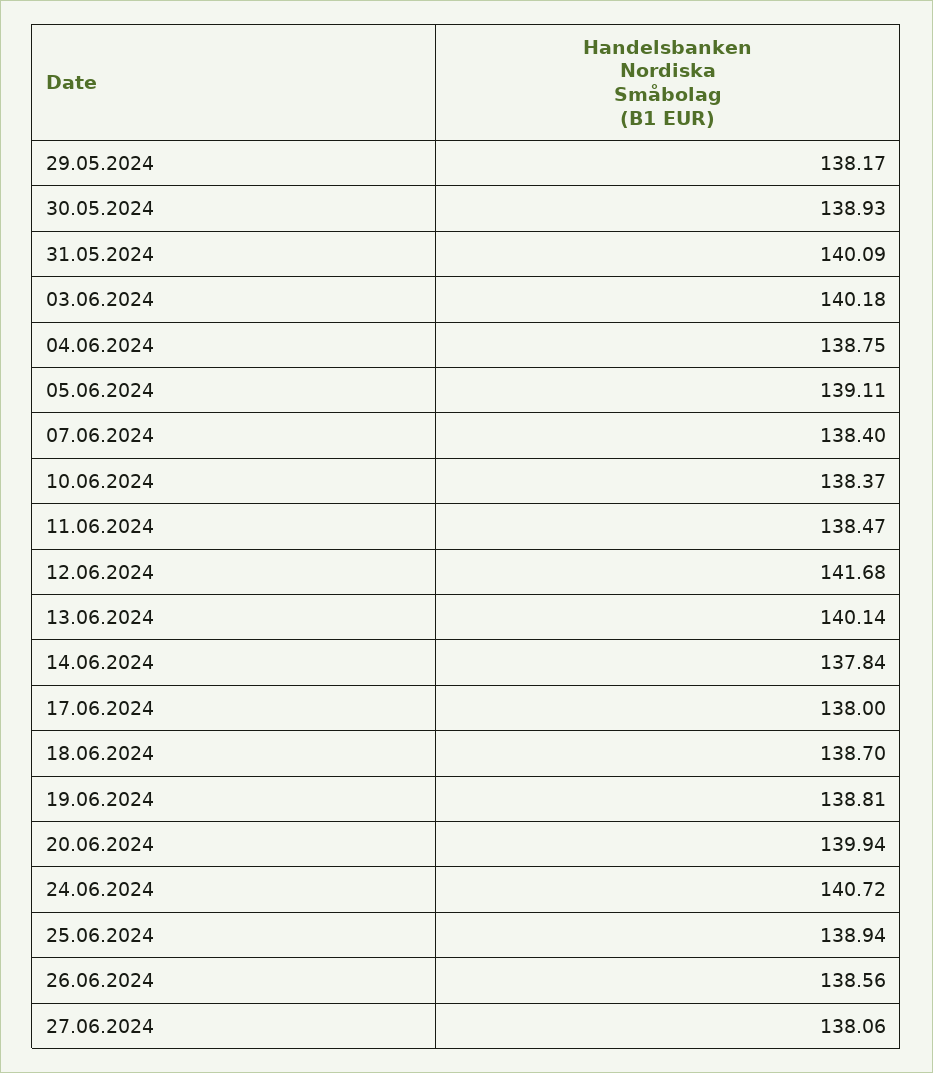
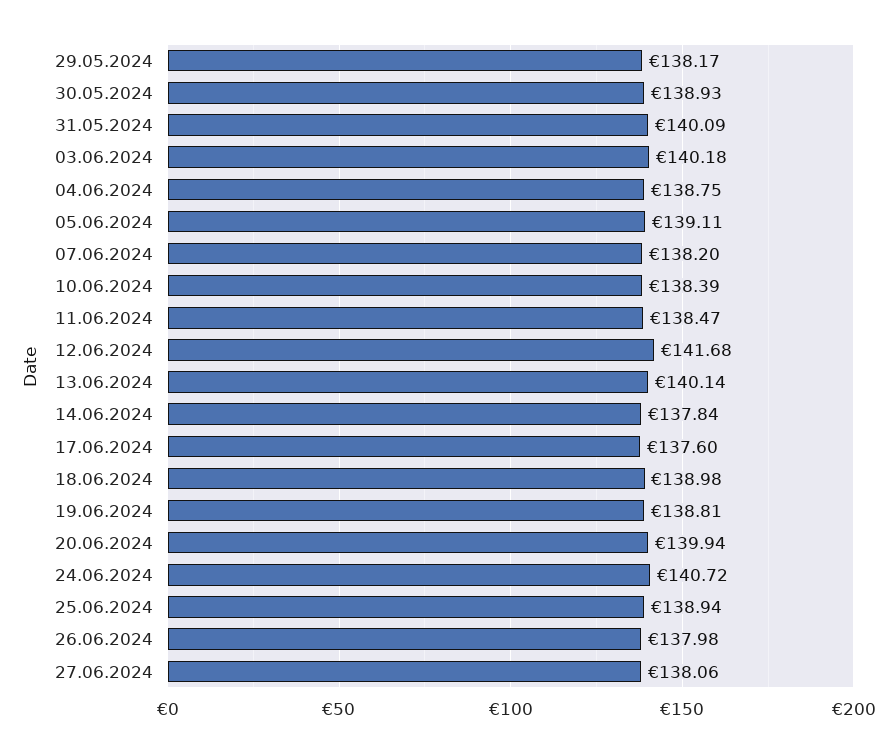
  {
    "29.05.2024": 138.17,
    "30.05.2024": 138.93,
    "31.05.2024": 140.09,
    "03.06.2024": 140.18,
    "04.06.2024": 138.75,
    "05.06.2024": 139.11,
-   "07.06.2024": 138.4,
+   "07.06.2024": 138.2,
-   "10.06.2024": 138.37,
+   "10.06.2024": 138.39,
    "11.06.2024": 138.47,
    "12.06.2024": 141.68,
    "13.06.2024": 140.14,
    "14.06.2024": 137.84,
-   "17.06.2024": 138,
+   "17.06.2024": 137.6,
-   "18.06.2024": 138.7,
+   "18.06.2024": 138.98,
    "19.06.2024": 138.81,
    "20.06.2024": 139.94,
    "24.06.2024": 140.72,
    "25.06.2024": 138.94,
-   "26.06.2024": 138.56,
+   "26.06.2024": 137.98,
    "27.06.2024": 138.06
  }

